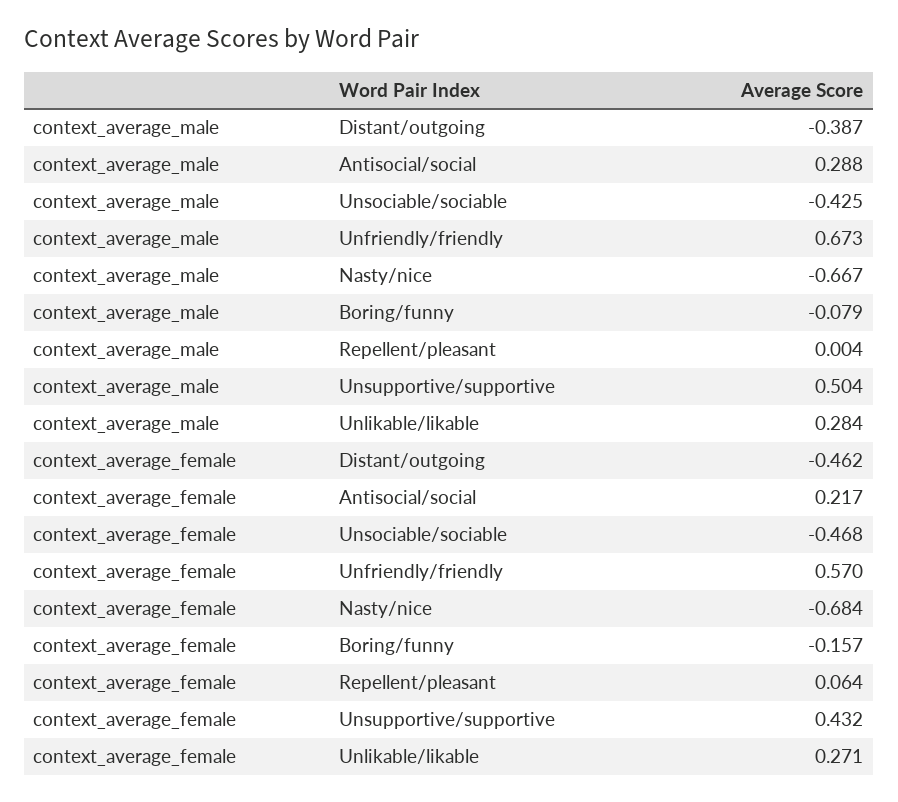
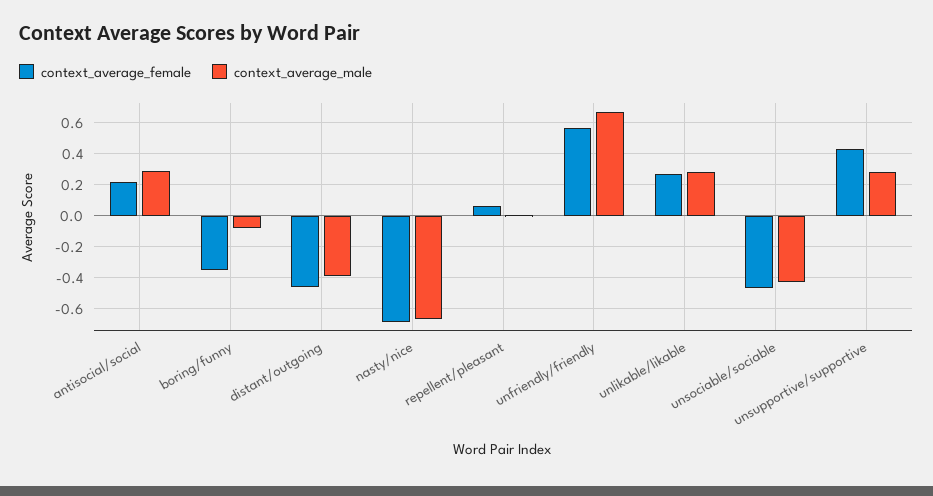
  {
    "context_average_male": {
      "Distant/outgoing": -0.387,
      "Antisocial/social": 0.288,
      "Unsociable/sociable": -0.425,
      "Unfriendly/friendly": 0.673,
      "Nasty/nice": -0.667,
      "Boring/funny": -0.079,
      "Repellent/pleasant": 0.004,
-     "Unsupportive/supportive": 0.504,
+     "Unsupportive/supportive": 0.3,
      "Unlikable/likable": 0.284
    },
    "context_average_female": {
      "Distant/outgoing": -0.462,
      "Antisocial/social": 0.217,
      "Unsociable/sociable": -0.468,
      "Unfriendly/friendly": 0.57,
      "Nasty/nice": -0.684,
-     "Boring/funny": -0.157,
+     "Boring/funny": -0.35,
      "Repellent/pleasant": 0.064,
      "Unsupportive/supportive": 0.432,
      "Unlikable/likable": 0.271
    }
  }

